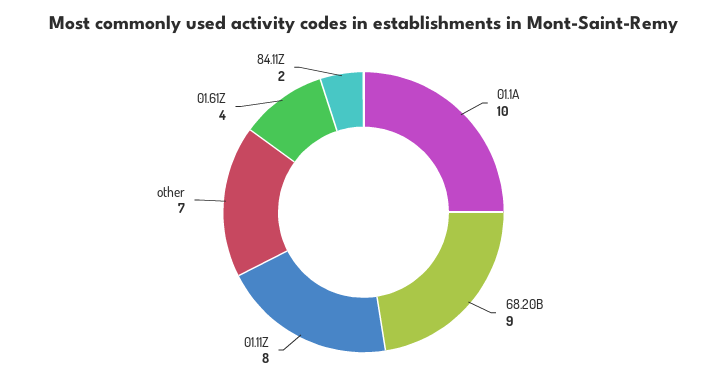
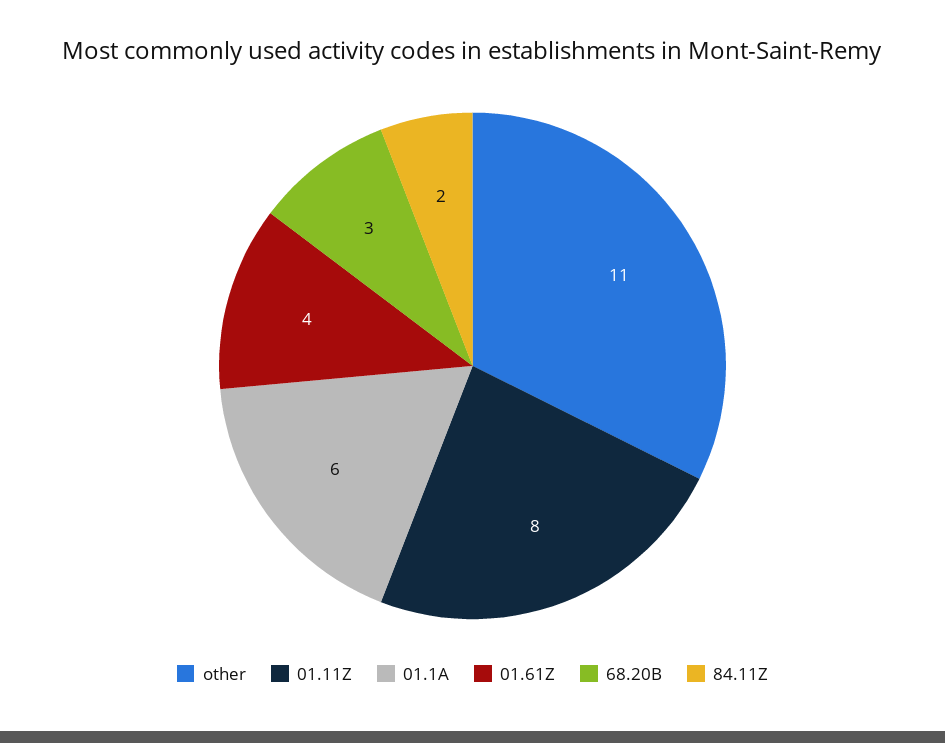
  {
-   "01.1A": 10,
+   "01.1A": 6,
-   "68.20B": 9,
+   "68.20B": 3,
    "01.11Z": 8,
-   "other": 7,
+   "other": 11,
    "01.61Z": 4,
    "84.11Z": 2
  }

